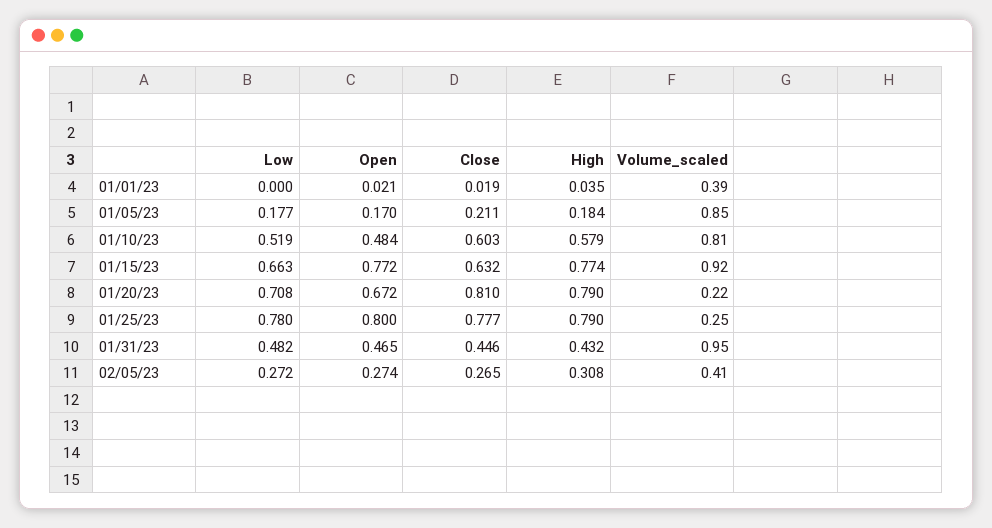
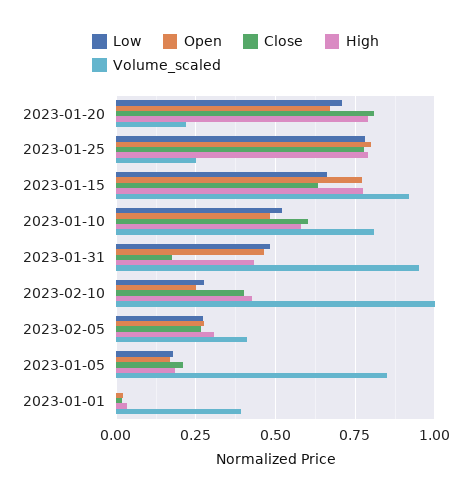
  {
    "Low": {
      "01/01/23": 0,
      "01/05/23": 0.177,
      "01/10/23": 0.519,
      "01/15/23": 0.663,
      "01/20/23": 0.708,
      "01/25/23": 0.78,
      "01/31/23": 0.482,
-     "02/05/23": 0.272
+     "02/05/23": 0.272,
+     "2023-02-10": 0.275
    },
    "Open": {
      "01/01/23": 0.021,
      "01/05/23": 0.17,
      "01/10/23": 0.484,
      "01/15/23": 0.772,
      "01/20/23": 0.672,
      "01/25/23": 0.8,
      "01/31/23": 0.465,
-     "02/05/23": 0.274
+     "02/05/23": 0.274,
+     "2023-02-10": 0.25
    },
    "Close": {
      "01/01/23": 0.019,
      "01/05/23": 0.211,
      "01/10/23": 0.603,
      "01/15/23": 0.632,
      "01/20/23": 0.81,
      "01/25/23": 0.777,
-     "01/31/23": 0.446,
+     "01/31/23": 0.175,
-     "02/05/23": 0.265
+     "02/05/23": 0.265,
+     "2023-02-10": 0.4
    },
    "High": {
      "01/01/23": 0.035,
      "01/05/23": 0.184,
      "01/10/23": 0.579,
      "01/15/23": 0.774,
      "01/20/23": 0.79,
      "01/25/23": 0.79,
      "01/31/23": 0.432,
-     "02/05/23": 0.308
+     "02/05/23": 0.308,
+     "2023-02-10": 0.425
    },
    "Volume_scaled": {
      "01/01/23": 0.39,
      "01/05/23": 0.85,
      "01/10/23": 0.81,
      "01/15/23": 0.92,
      "01/20/23": 0.22,
      "01/25/23": 0.25,
      "01/31/23": 0.95,
-     "02/05/23": 0.41
+     "02/05/23": 0.41,
+     "2023-02-10": 1
    }
  }

